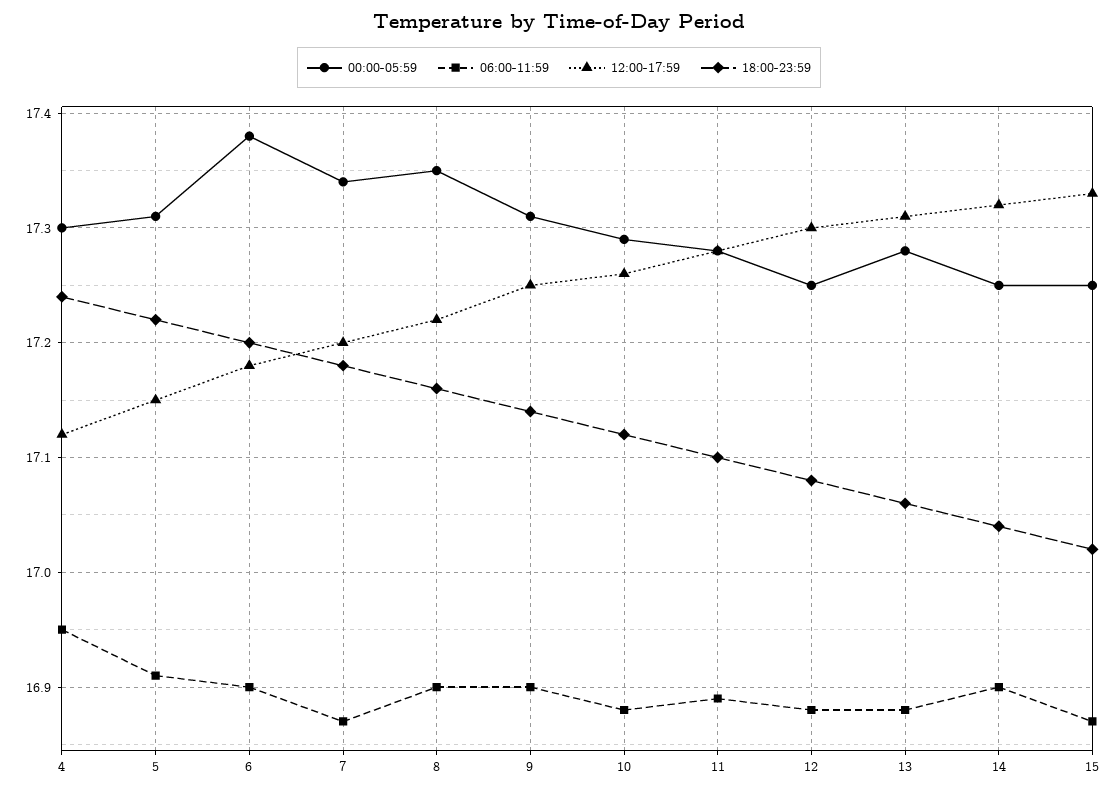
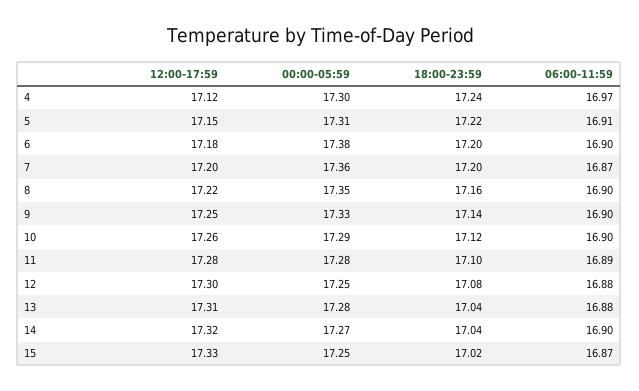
  {
    "00:00-05:59": {
      "4": 17.3,
      "5": 17.31,
      "6": 17.38,
-     "7": 17.34,
+     "7": 17.36,
      "8": 17.35,
-     "9": 17.31,
+     "9": 17.33,
      "10": 17.29,
      "11": 17.28,
      "12": 17.25,
      "13": 17.28,
-     "14": 17.25,
+     "14": 17.27,
      "15": 17.25
    },
    "06:00-11:59": {
-     "4": 16.95,
+     "4": 16.97,
      "5": 16.91,
      "6": 16.9,
      "7": 16.87,
      "8": 16.9,
      "9": 16.9,
-     "10": 16.88,
+     "10": 16.9,
      "11": 16.89,
      "12": 16.88,
      "13": 16.88,
      "14": 16.9,
      "15": 16.87
    },
    "12:00-17:59": {
      "4": 17.12,
      "5": 17.15,
      "6": 17.18,
      "7": 17.2,
      "8": 17.22,
      "9": 17.25,
      "10": 17.26,
      "11": 17.28,
      "12": 17.3,
      "13": 17.31,
      "14": 17.32,
      "15": 17.33
    },
    "18:00-23:59": {
      "4": 17.24,
      "5": 17.22,
      "6": 17.2,
-     "7": 17.18,
+     "7": 17.2,
      "8": 17.16,
      "9": 17.14,
      "10": 17.12,
      "11": 17.1,
      "12": 17.08,
-     "13": 17.06,
+     "13": 17.04,
      "14": 17.04,
      "15": 17.02
    }
  }

